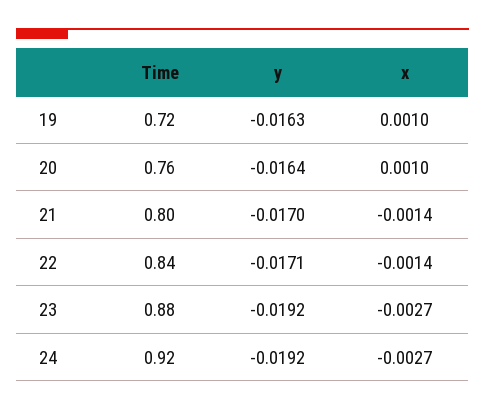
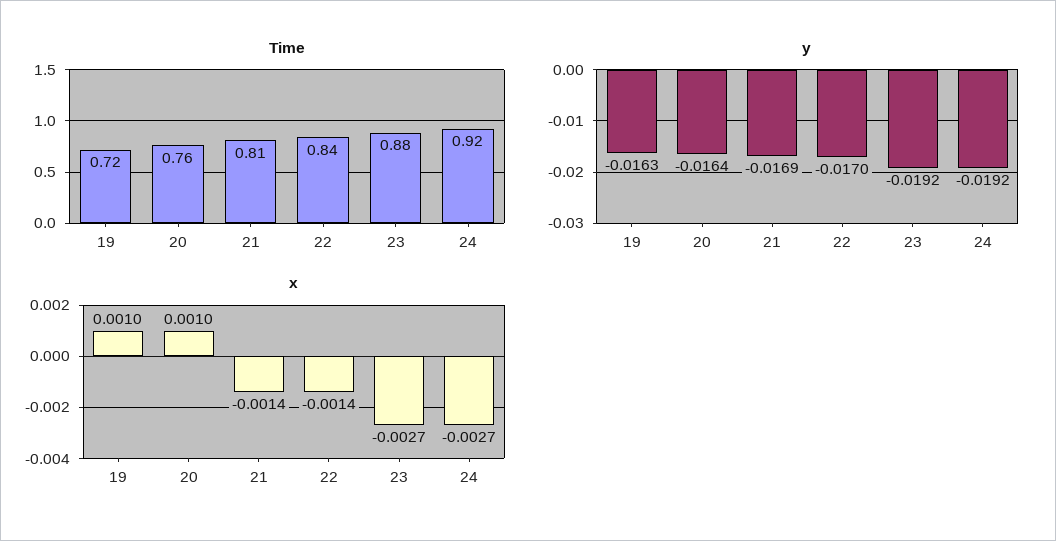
  {
    "Time": {
      "19": 0.72,
      "20": 0.76,
-     "21": 0.8,
+     "21": 0.81,
      "22": 0.84,
      "23": 0.88,
      "24": 0.92
    },
    "y": {
      "19": -0.0163,
      "20": -0.0164,
-     "21": -0.017,
+     "21": -0.0169,
-     "22": -0.0171,
+     "22": -0.017,
      "23": -0.0192,
      "24": -0.0192
    },
    "x": {
      "19": 0.001,
      "20": 0.001,
      "21": -0.0014,
      "22": -0.0014,
      "23": -0.0027,
      "24": -0.0027
    }
  }

